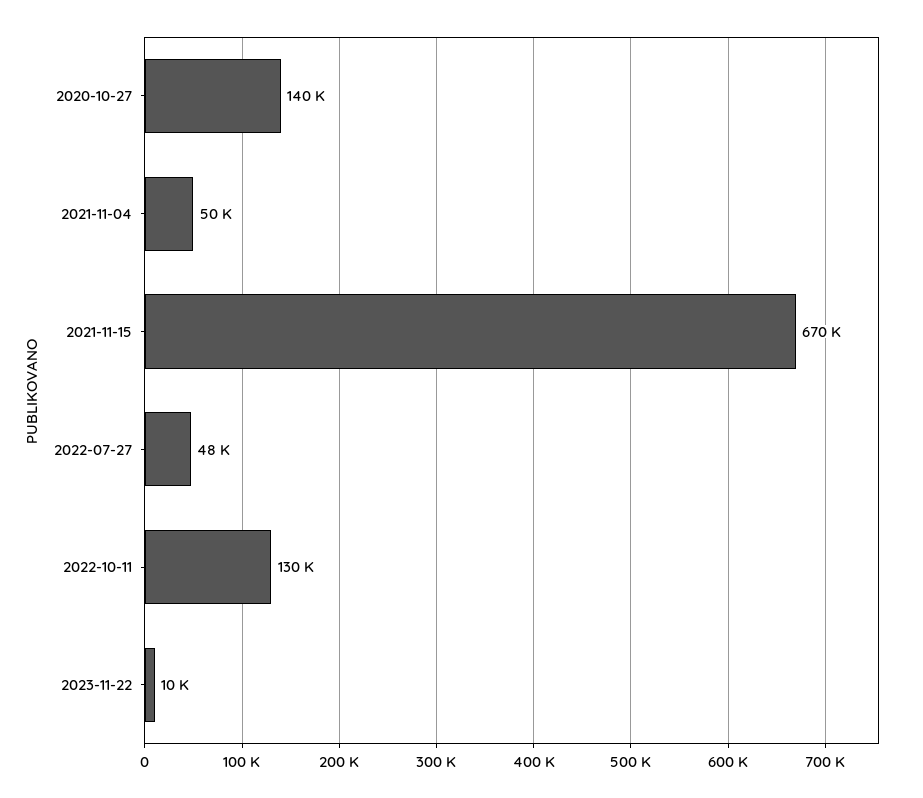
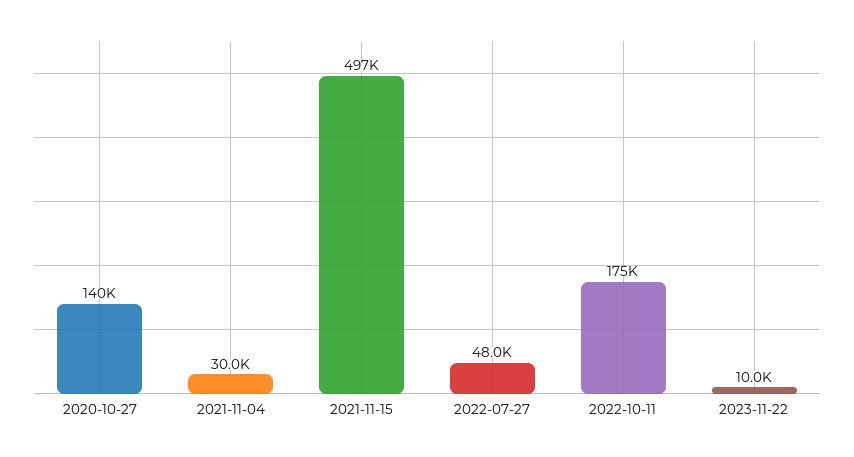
  {
    "2020-10-27": 140000,
-   "2021-11-04": 50000,
+   "2021-11-04": 30000,
-   "2021-11-15": 670000,
+   "2021-11-15": 497000,
    "2022-07-27": 48000,
-   "2022-10-11": 130000,
+   "2022-10-11": 175000,
    "2023-11-22": 10000
  }

